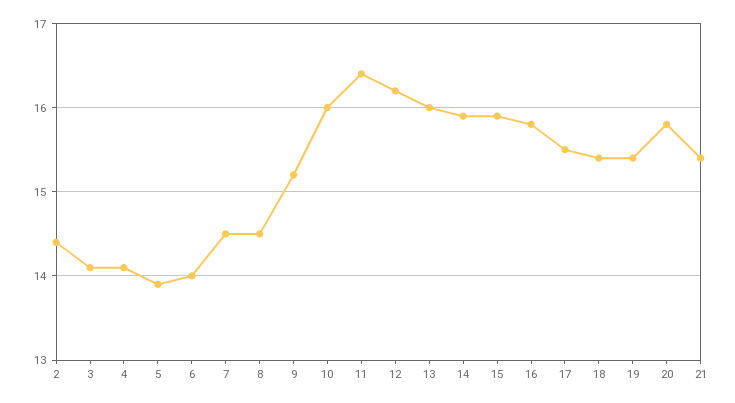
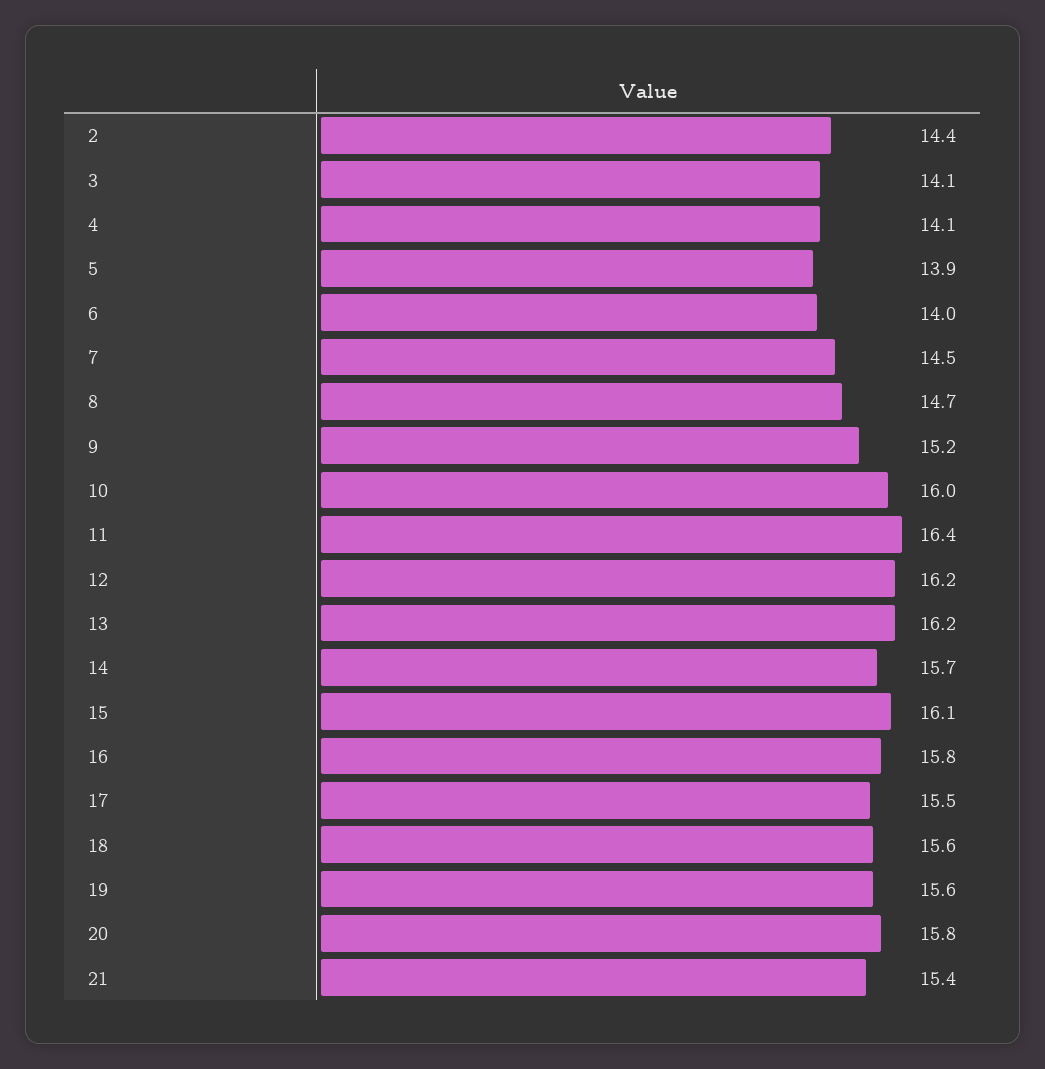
  {
    "2": 14.4,
    "3": 14.1,
    "4": 14.1,
    "5": 13.9,
    "6": 14,
    "7": 14.5,
-   "8": 14.5,
+   "8": 14.7,
    "9": 15.2,
    "10": 16,
    "11": 16.4,
    "12": 16.2,
-   "13": 16,
+   "13": 16.2,
-   "14": 15.9,
+   "14": 15.7,
-   "15": 15.9,
+   "15": 16.1,
    "16": 15.8,
    "17": 15.5,
-   "18": 15.4,
+   "18": 15.6,
-   "19": 15.4,
+   "19": 15.6,
    "20": 15.8,
    "21": 15.4
  }

